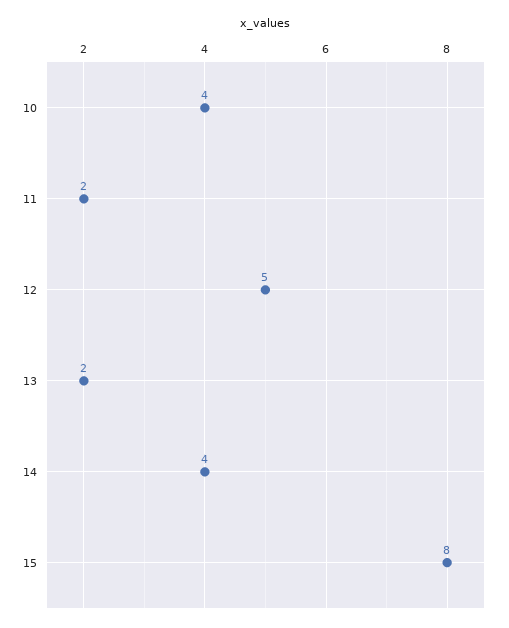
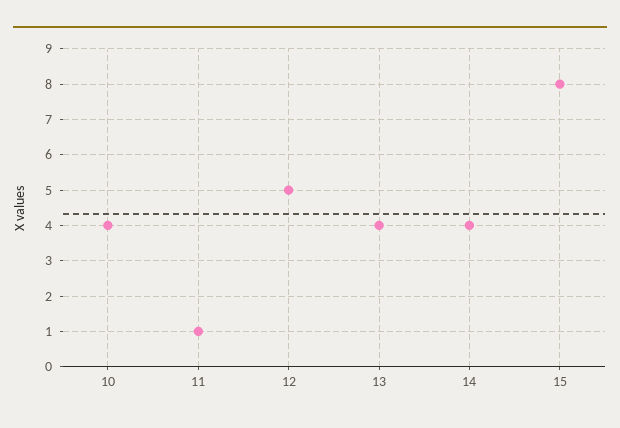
  {
    "10": 4,
-   "11": 2,
+   "11": 1,
    "12": 5,
-   "13": 2,
+   "13": 4,
    "14": 4,
    "15": 8
  }

